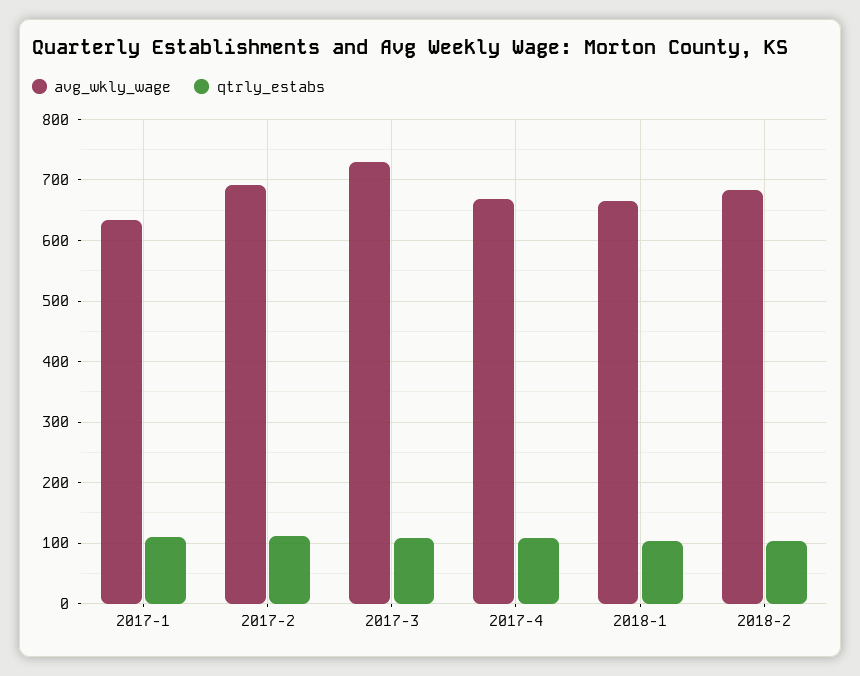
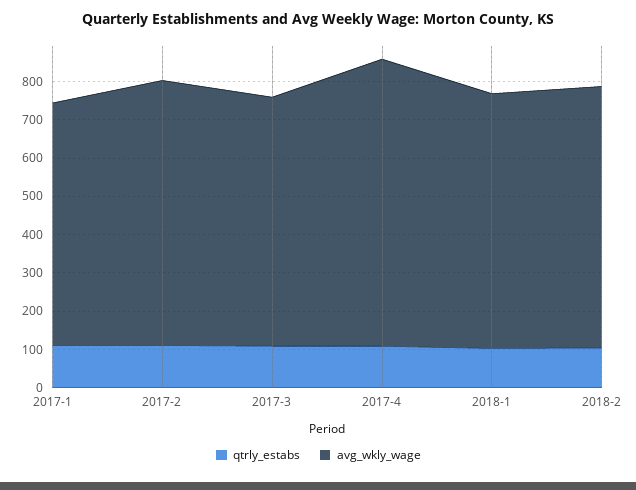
  {
    "avg_wkly_wage": {
      "2017-1": 630,
      "2017-2": 690,
-     "2017-3": 730,
+     "2017-3": 650,
-     "2017-4": 670,
+     "2017-4": 750,
      "2018-1": 670,
      "2018-2": 680
    },
    "qtrly_estabs": {
      "2017-1": 110,
      "2017-2": 110,
      "2017-3": 110,
      "2017-4": 110,
      "2018-1": 100,
      "2018-2": 100
    }
  }

